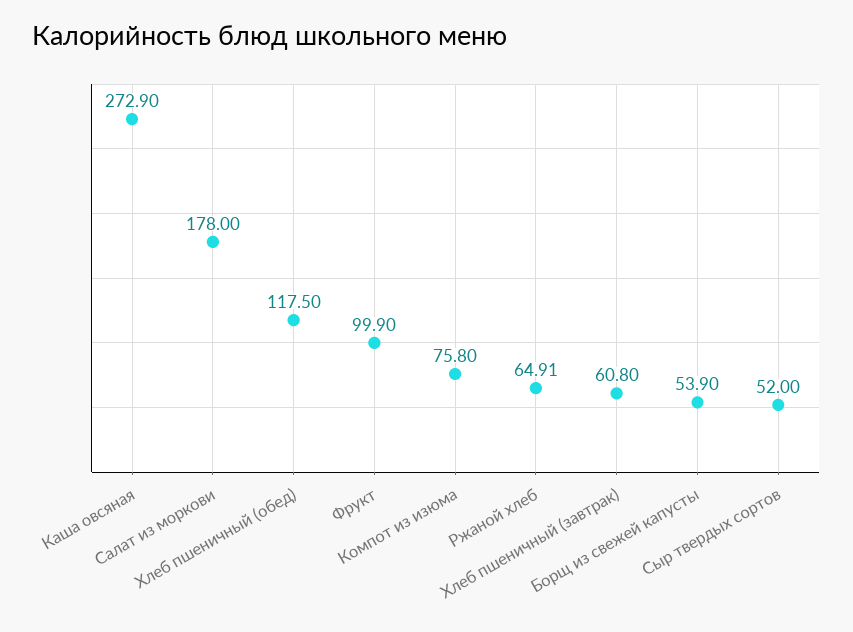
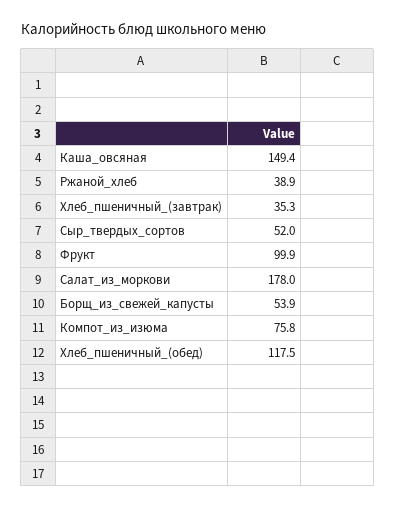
  {
-   "Каша овсяная": 272.9,
+   "Каша овсяная": 149.4,
    "Салат из моркови": 178,
    "Хлеб пшеничный (обед)": 117.5,
    "Фрукт": 99.9,
    "Компот из изюма": 75.8,
-   "Ржаной хлеб": 64.91,
+   "Ржаной хлеб": 38.9,
-   "Хлеб пшеничный (завтрак)": 60.8,
+   "Хлеб пшеничный (завтрак)": 35.3,
    "Борщ из свежей капусты": 53.9,
    "Сыр твердых сортов": 52
  }

